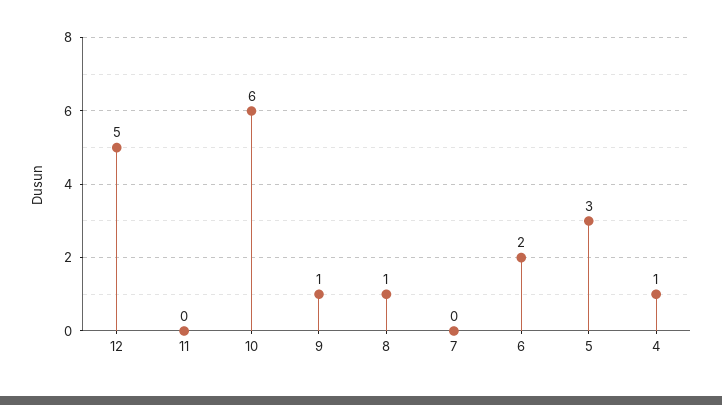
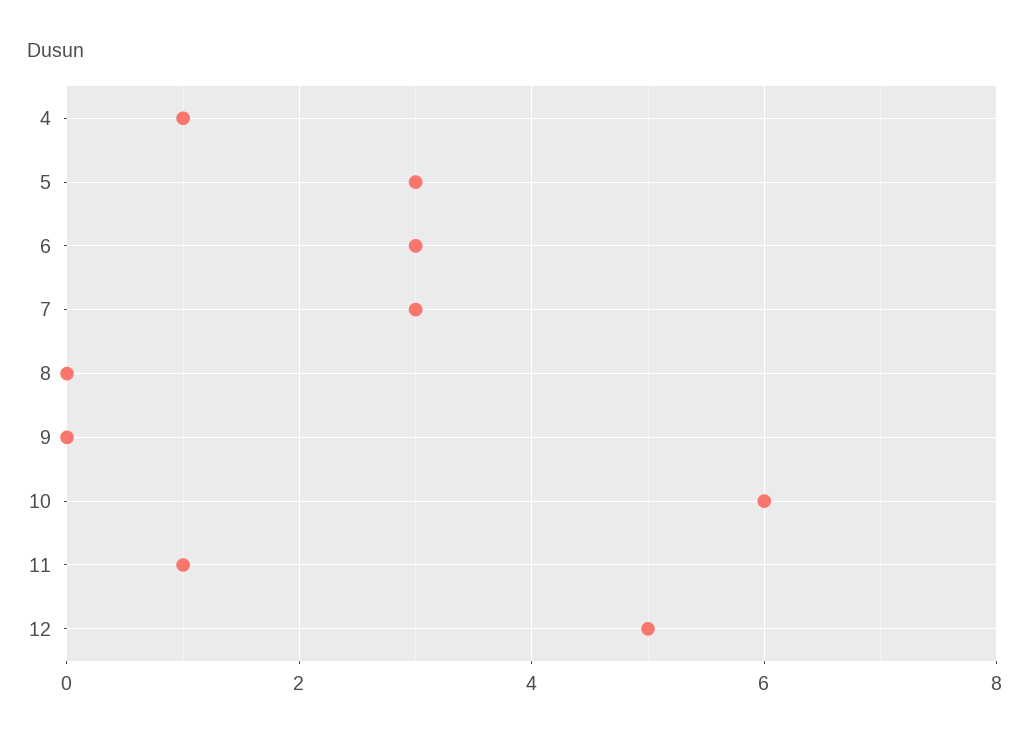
  {
    "12": 5,
-   "11": 0,
+   "11": 1,
    "10": 6,
-   "9": 1,
+   "9": 0,
-   "8": 1,
+   "8": 0,
-   "7": 0,
+   "7": 3,
-   "6": 2,
+   "6": 3,
    "5": 3,
    "4": 1
  }

